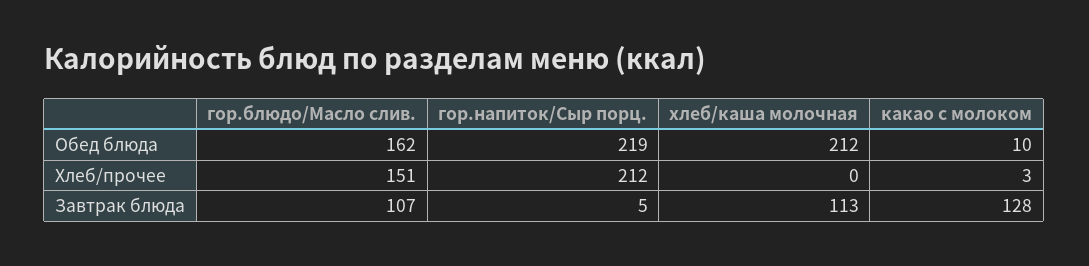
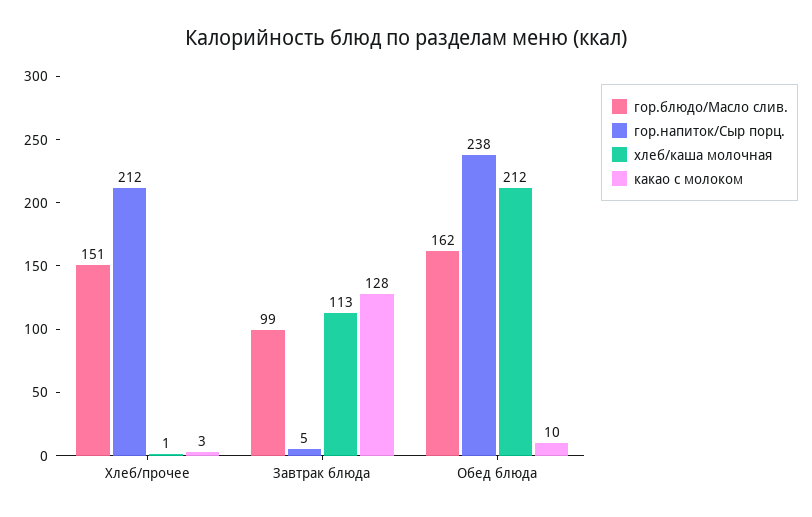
  {
    "гор.блюдо/Масло слив.": {
      "Обед блюда": 162,
      "Хлеб/прочее": 151,
-     "Завтрак блюда": 107
+     "Завтрак блюда": 99
    },
    "гор.напиток/Сыр порц.": {
-     "Обед блюда": 219,
+     "Обед блюда": 238,
      "Хлеб/прочее": 212,
      "Завтрак блюда": 5
    },
    "хлеб/каша молочная": {
      "Обед блюда": 212,
-     "Хлеб/прочее": 0,
+     "Хлеб/прочее": 1,
      "Завтрак блюда": 113
    },
    "какао с молоком": {
      "Обед блюда": 10,
      "Хлеб/прочее": 3,
      "Завтрак блюда": 128
    }
  }

